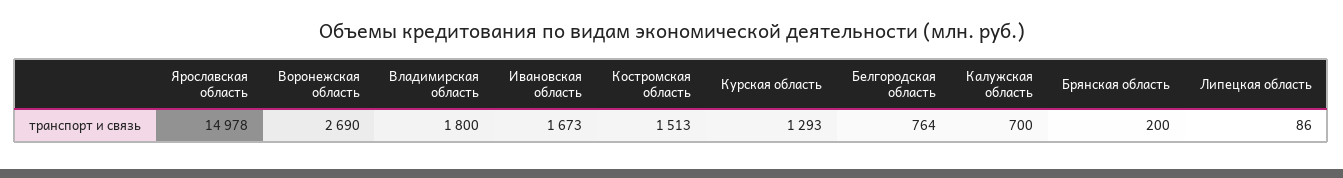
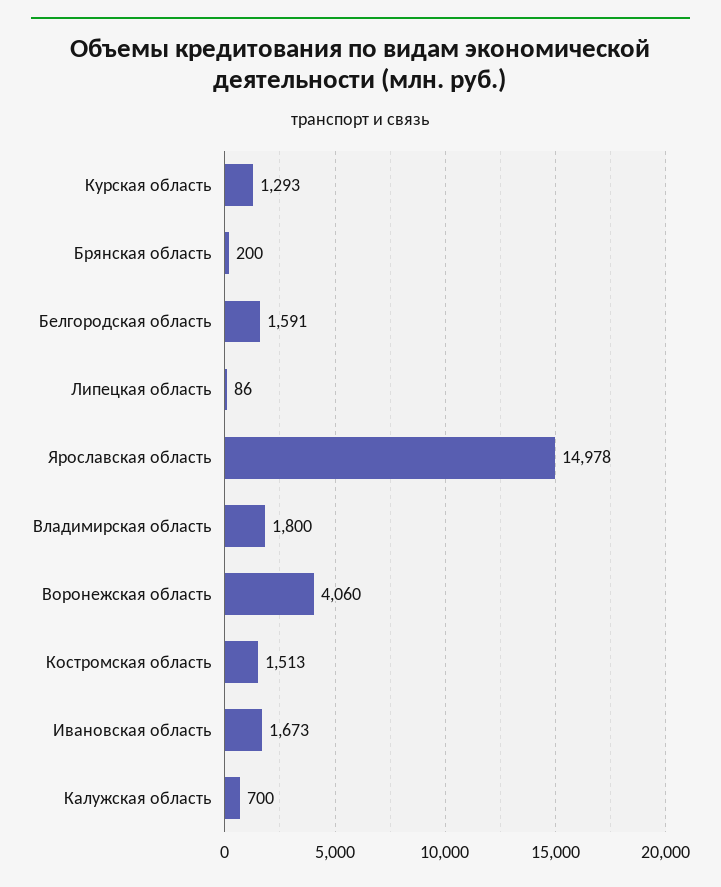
  {
    "Ярославская область": 14978,
-   "Воронежская область": 2690,
+   "Воронежская область": 4060,
    "Владимирская область": 1800,
    "Ивановская область": 1673,
    "Костромская область": 1513,
    "Курская область": 1293,
-   "Белгородская область": 764,
+   "Белгородская область": 1591,
    "Калужская область": 700,
    "Брянская область": 200,
    "Липецкая область": 86
  }

